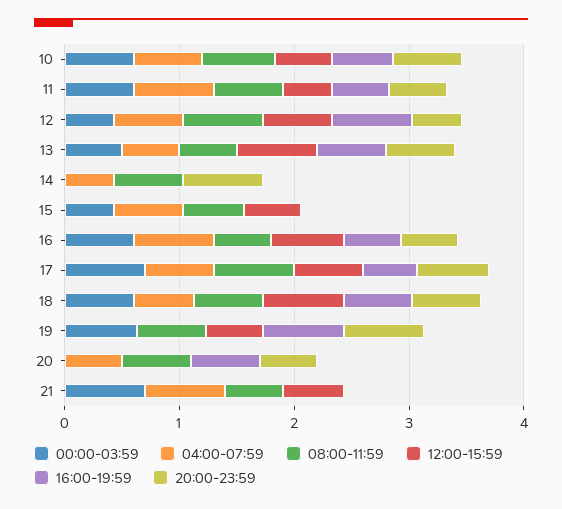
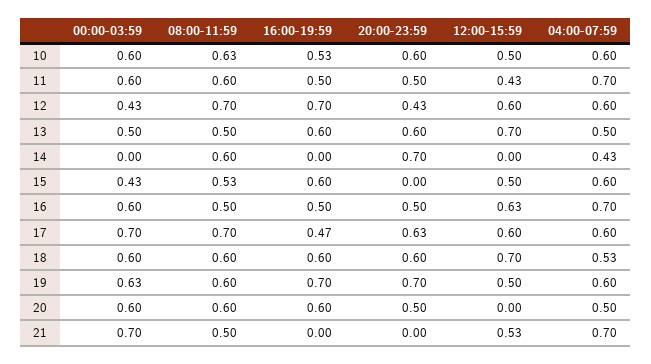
  {
    "00:00-03:59": {
      "10": 0.6,
      "11": 0.6,
      "12": 0.43,
      "13": 0.5,
      "14": 0,
      "15": 0.43,
      "16": 0.6,
      "17": 0.7,
      "18": 0.6,
      "19": 0.63,
-     "20": 0,
+     "20": 0.6,
      "21": 0.7
    },
    "04:00-07:59": {
      "10": 0.6,
      "11": 0.7,
      "12": 0.6,
      "13": 0.5,
      "14": 0.43,
      "15": 0.6,
      "16": 0.7,
      "17": 0.6,
      "18": 0.53,
-     "19": 0,
+     "19": 0.6,
      "20": 0.5,
      "21": 0.7
    },
    "08:00-11:59": {
      "10": 0.63,
      "11": 0.6,
      "12": 0.7,
      "13": 0.5,
      "14": 0.6,
      "15": 0.53,
      "16": 0.5,
      "17": 0.7,
      "18": 0.6,
      "19": 0.6,
      "20": 0.6,
      "21": 0.5
    },
    "12:00-15:59": {
      "10": 0.5,
      "11": 0.43,
      "12": 0.6,
      "13": 0.7,
      "14": 0,
      "15": 0.5,
      "16": 0.63,
      "17": 0.6,
      "18": 0.7,
      "19": 0.5,
      "20": 0,
      "21": 0.53
    },
    "16:00-19:59": {
      "10": 0.53,
      "11": 0.5,
      "12": 0.7,
      "13": 0.6,
      "14": 0,
-     "15": 0,
+     "15": 0.6,
      "16": 0.5,
      "17": 0.47,
      "18": 0.6,
      "19": 0.7,
      "20": 0.6,
      "21": 0
    },
    "20:00-23:59": {
      "10": 0.6,
      "11": 0.5,
      "12": 0.43,
      "13": 0.6,
      "14": 0.7,
      "15": 0,
      "16": 0.5,
      "17": 0.63,
      "18": 0.6,
      "19": 0.7,
      "20": 0.5,
      "21": 0
    }
  }

